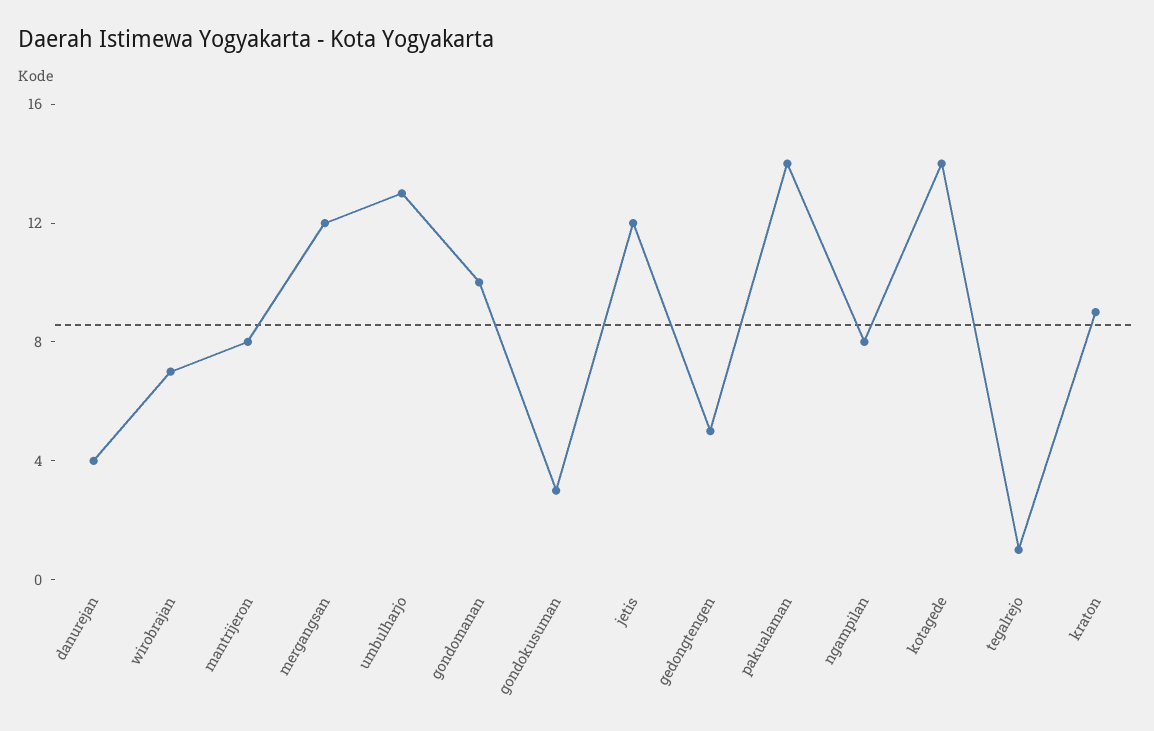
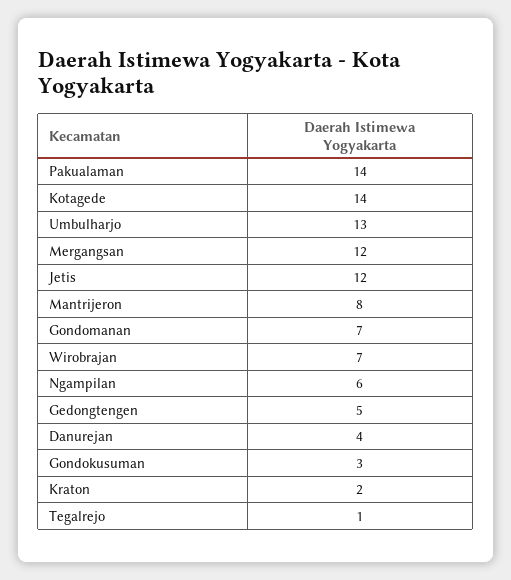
  {
    "danurejan": 4,
    "wirobrajan": 7,
    "mantrijeron": 8,
    "mergangsan": 12,
    "umbulharjo": 13,
-   "gondomanan": 10,
+   "gondomanan": 7,
    "gondokusuman": 3,
    "jetis": 12,
    "gedongtengen": 5,
    "pakualaman": 14,
-   "ngampilan": 8,
+   "ngampilan": 6,
    "kotagede": 14,
    "tegalrejo": 1,
-   "kraton": 9
+   "kraton": 2
  }

